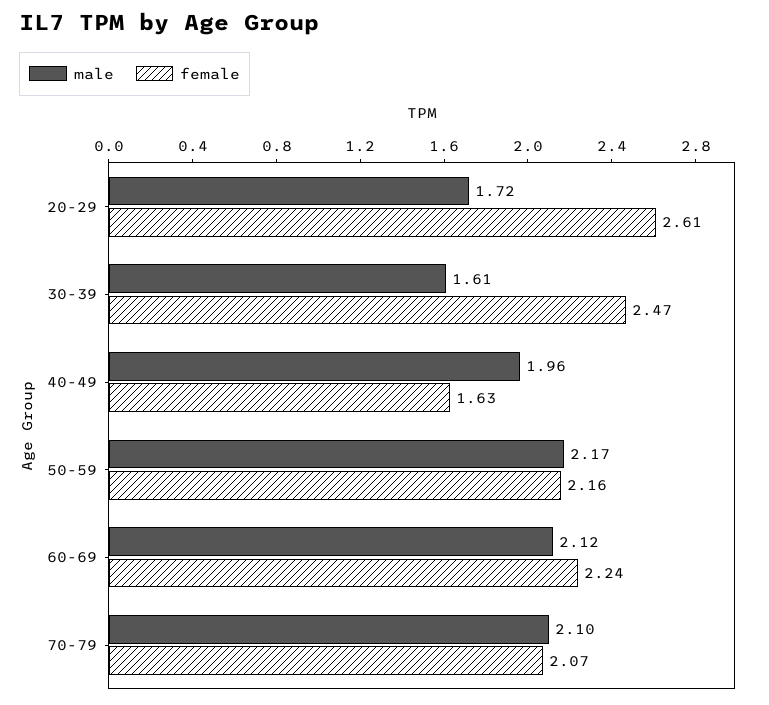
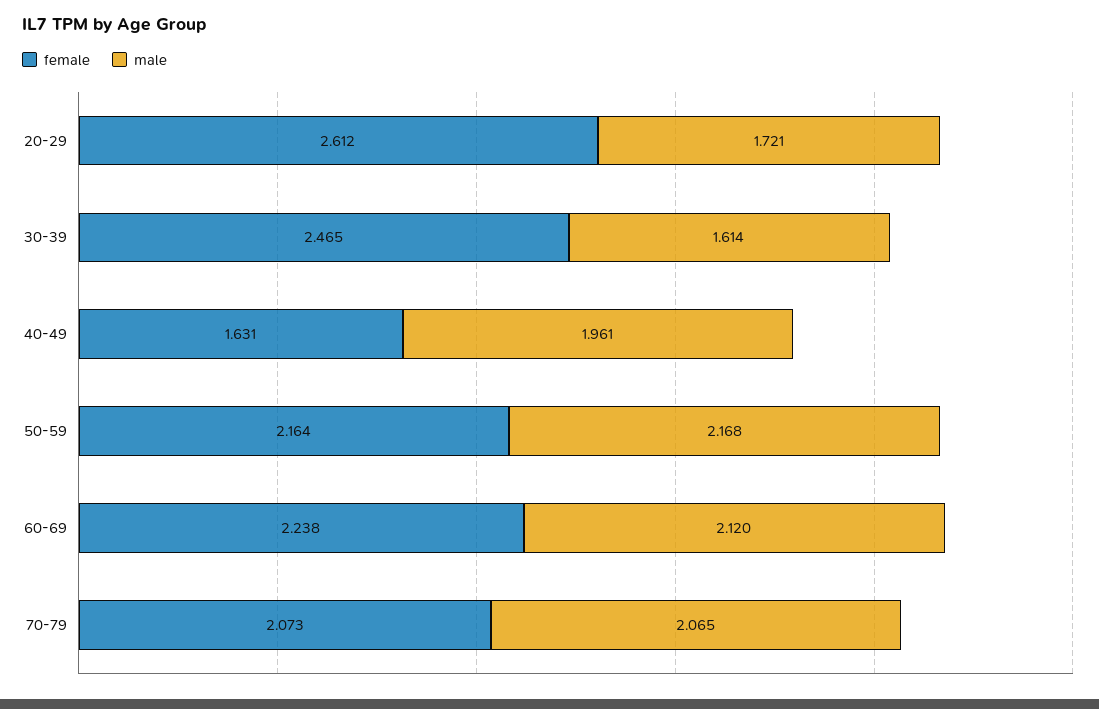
  {
    "male": {
      "20-29": 1.721,
      "30-39": 1.614,
      "40-49": 1.961,
      "50-59": 2.168,
      "60-69": 2.12,
-     "70-79": 2.1
+     "70-79": 2.065
    },
    "female": {
      "20-29": 2.612,
      "30-39": 2.465,
      "40-49": 1.631,
      "50-59": 2.164,
      "60-69": 2.238,
      "70-79": 2.073
    }
  }

